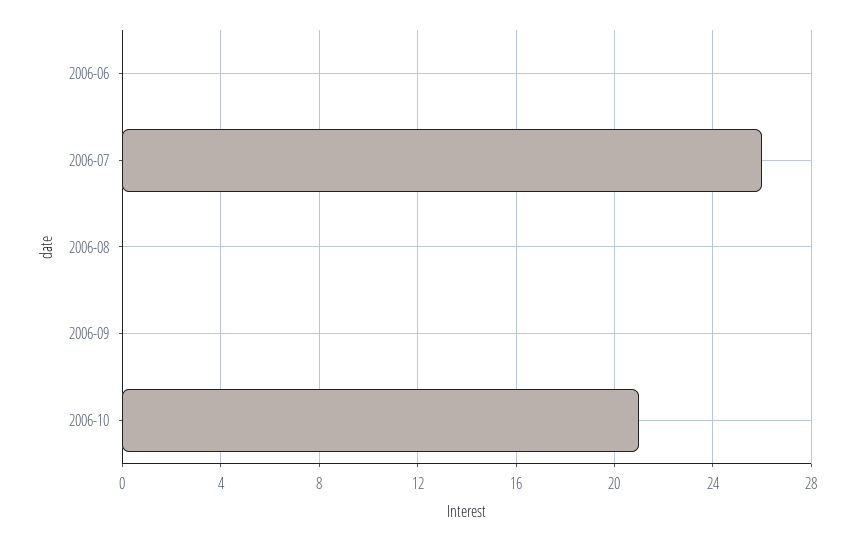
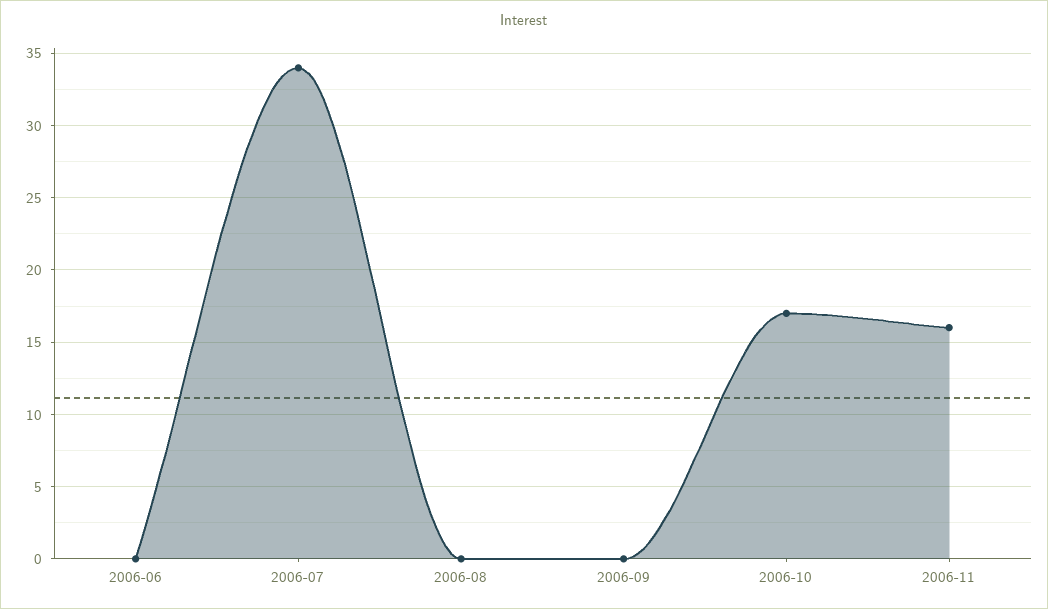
  {
    "2006-06": 0,
-   "2006-07": 26,
+   "2006-07": 34,
    "2006-08": 0,
    "2006-09": 0,
-   "2006-10": 21
+   "2006-10": 17,
+   "2006-11": 16
  }

